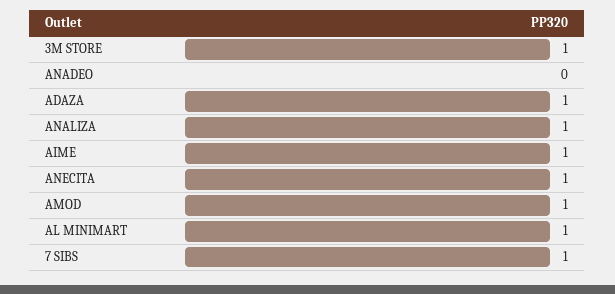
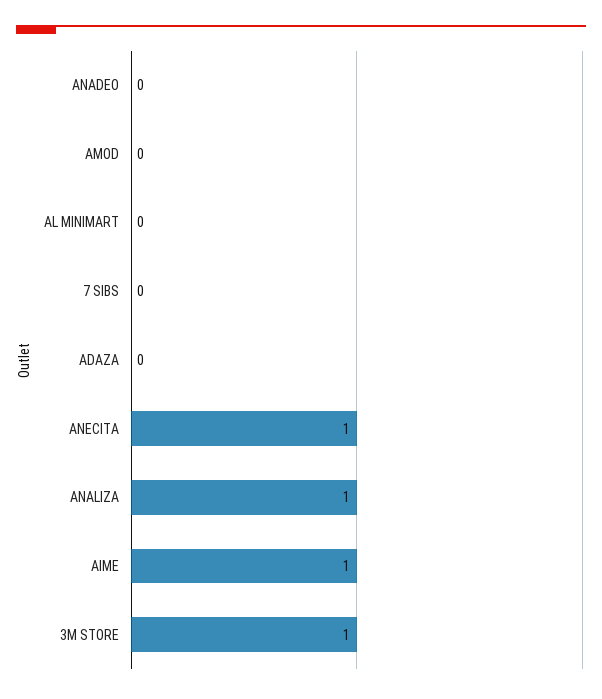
  {
    "3M STORE": 1,
    "ANADEO": 0,
-   "ADAZA": 1,
+   "ADAZA": 0,
    "ANALIZA": 1,
    "AIME": 1,
    "ANECITA": 1,
-   "AMOD": 1,
+   "AMOD": 0,
-   "AL MINIMART": 1,
+   "AL MINIMART": 0,
-   "7 SIBS": 1
+   "7 SIBS": 0
  }

